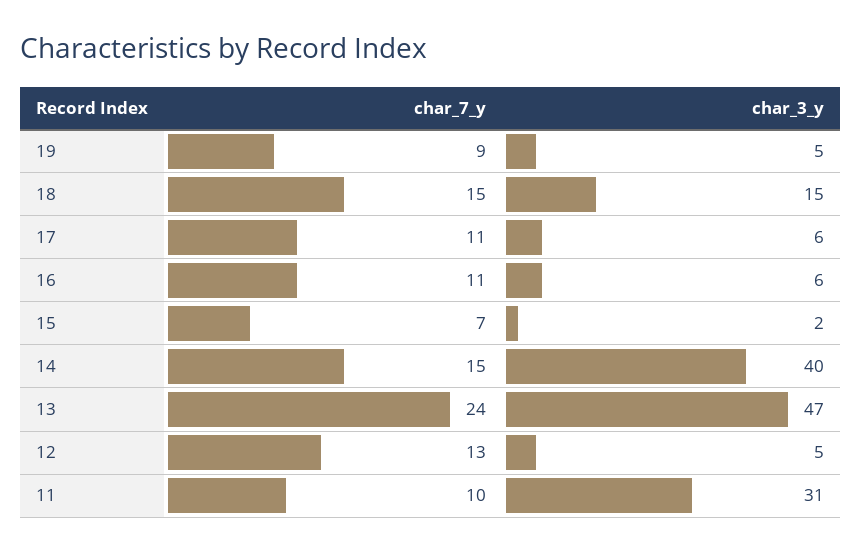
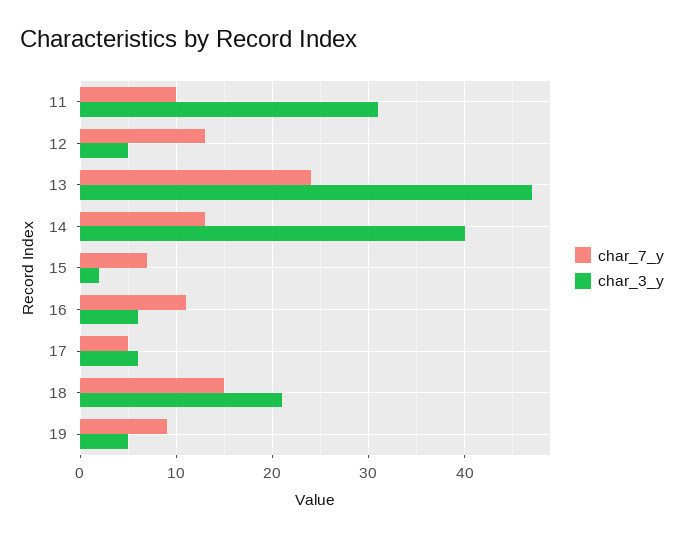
  {
    "char_7_y": {
      "19": 9,
      "18": 15,
-     "17": 11,
+     "17": 5,
      "16": 11,
      "15": 7,
-     "14": 15,
+     "14": 13,
      "13": 24,
      "12": 13,
      "11": 10
    },
    "char_3_y": {
      "19": 5,
-     "18": 15,
+     "18": 21,
      "17": 6,
      "16": 6,
      "15": 2,
      "14": 40,
      "13": 47,
      "12": 5,
      "11": 31
    }
  }

